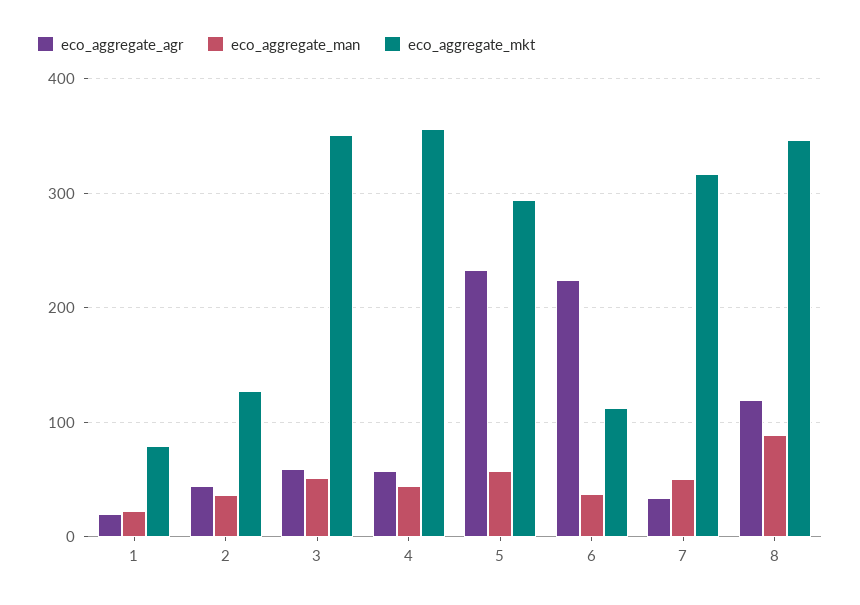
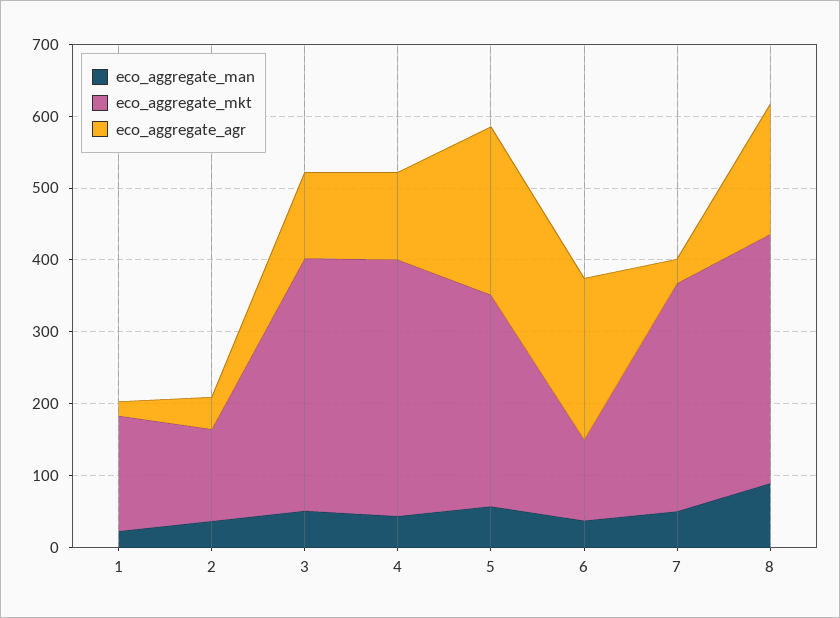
  {
    "eco_aggregate_agr": {
      "1": 20,
      "2": 40,
-     "3": 60,
+     "3": 120,
-     "4": 60,
+     "4": 120,
      "5": 230,
      "6": 220,
      "7": 30,
-     "8": 120
+     "8": 180
    },
    "eco_aggregate_man": {
      "1": 20,
      "2": 40,
      "3": 50,
      "4": 40,
      "5": 60,
      "6": 40,
      "7": 50,
      "8": 90
    },
    "eco_aggregate_mkt": {
-     "1": 80,
+     "1": 160,
      "2": 130,
      "3": 350,
      "4": 360,
      "5": 290,
      "6": 110,
      "7": 320,
      "8": 350
    }
  }

